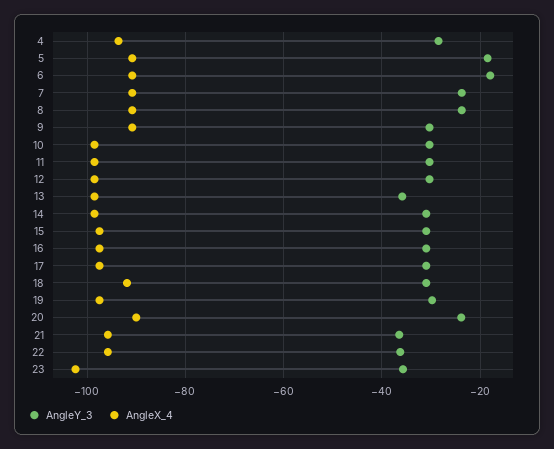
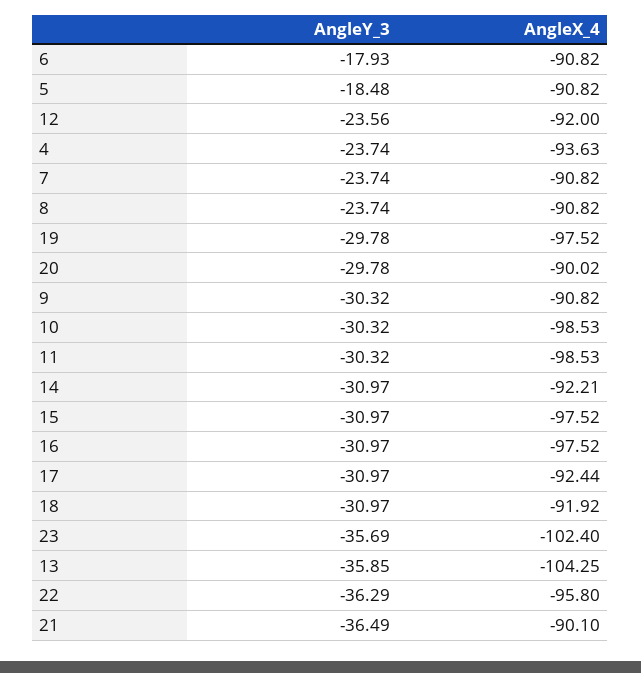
  {
    "AngleY_3": {
-     "4": -28,
+     "4": -23.74,
      "5": -18.48,
      "6": -17.93,
      "7": -23.74,
      "8": -23.74,
      "9": -30.32,
      "10": -30.32,
      "11": -30.32,
-     "12": -30,
+     "12": -23.56,
      "13": -35.85,
      "14": -30.97,
      "15": -30.97,
      "16": -30.97,
      "17": -30.97,
      "18": -30.97,
      "19": -29.78,
-     "20": -24,
+     "20": -29.78,
      "21": -36.49,
      "22": -36.29,
      "23": -35.69
    },
    "AngleX_4": {
      "4": -93.63,
      "5": -90.82,
      "6": -90.82,
      "7": -90.82,
      "8": -90.82,
      "9": -90.82,
      "10": -98.53,
      "11": -98.53,
-     "12": -98,
+     "12": -92,
-     "13": -98,
+     "13": -104.25,
-     "14": -98,
+     "14": -92.21,
      "15": -97.52,
      "16": -97.52,
-     "17": -98,
+     "17": -92.44,
      "18": -91.92,
      "19": -97.52,
      "20": -90.02,
-     "21": -96,
+     "21": -90.1,
      "22": -95.8,
      "23": -102.4
    }
  }

